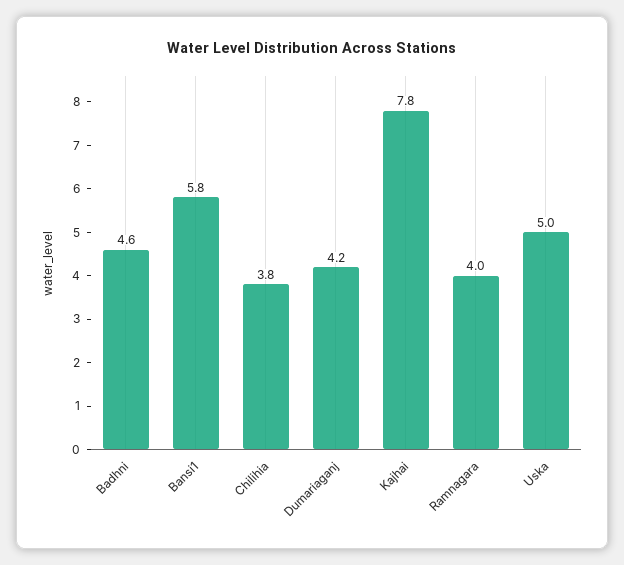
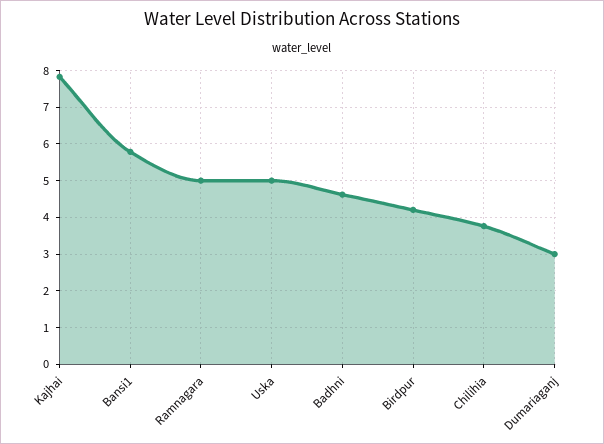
  {
    "Badhni": 4.6,
    "Bansi1": 5.8,
    "Chilihia": 3.8,
-   "Dumariaganj": 4.2,
+   "Dumariaganj": 3,
    "Kajhai": 7.8,
-   "Ramnagara": 4,
+   "Ramnagara": 5,
-   "Uska": 5
+   "Uska": 5,
+   "Birdpur": 4.2
  }

